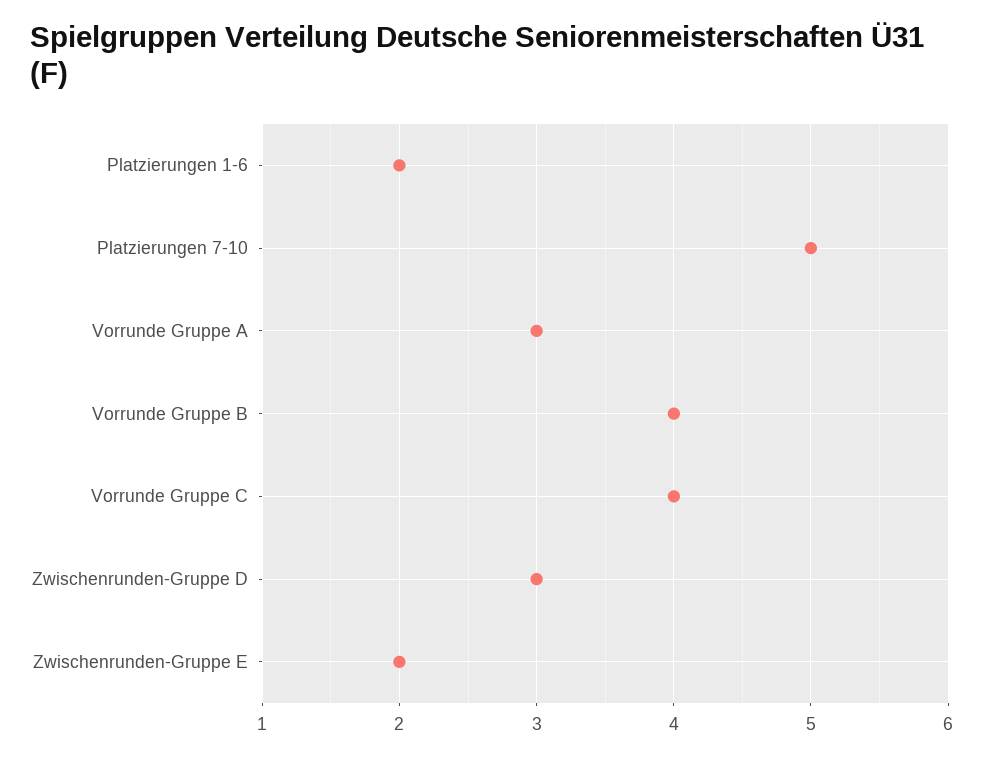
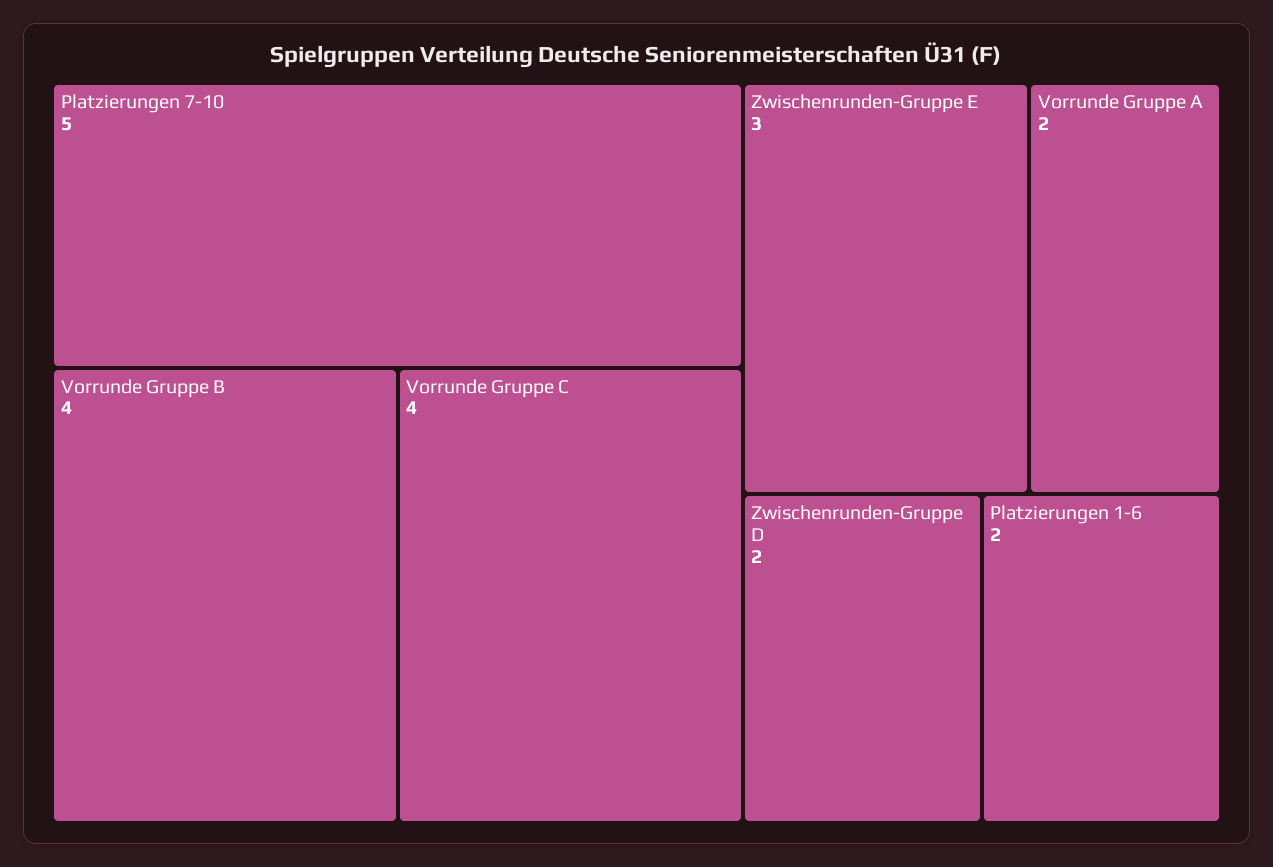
  {
    "Platzierungen 1-6": 2,
    "Platzierungen 7-10": 5,
-   "Vorrunde Gruppe A": 3,
+   "Vorrunde Gruppe A": 2,
    "Vorrunde Gruppe B": 4,
    "Vorrunde Gruppe C": 4,
-   "Zwischenrunden-Gruppe D": 3,
+   "Zwischenrunden-Gruppe D": 2,
-   "Zwischenrunden-Gruppe E": 2
+   "Zwischenrunden-Gruppe E": 3
  }

